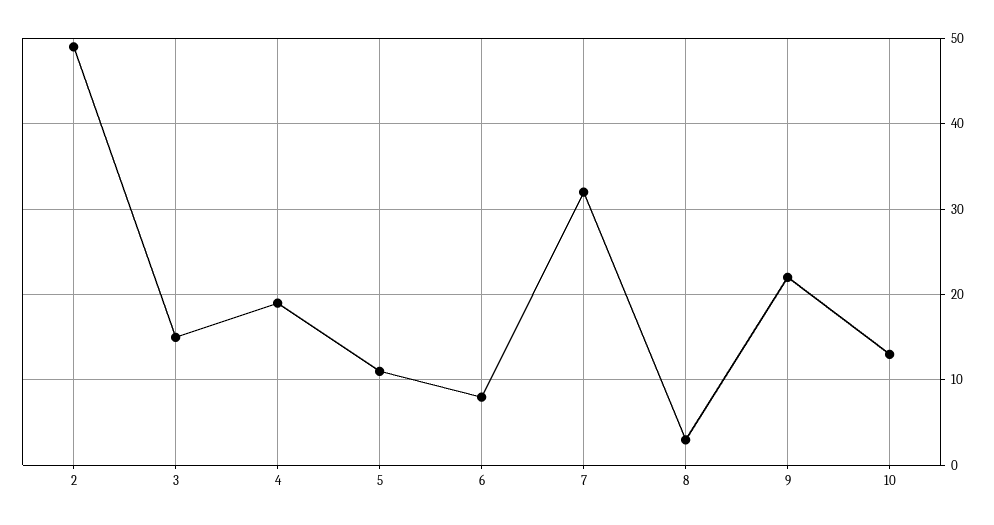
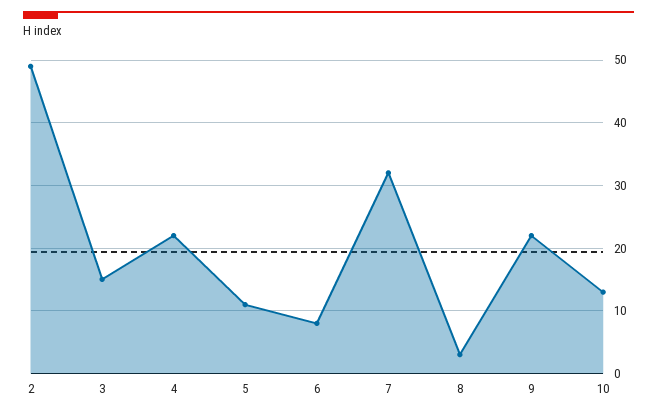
  {
    "2": 49,
    "3": 15,
-   "4": 19,
+   "4": 22,
    "5": 11,
    "6": 8,
    "7": 32,
    "8": 3,
    "9": 22,
    "10": 13
  }

